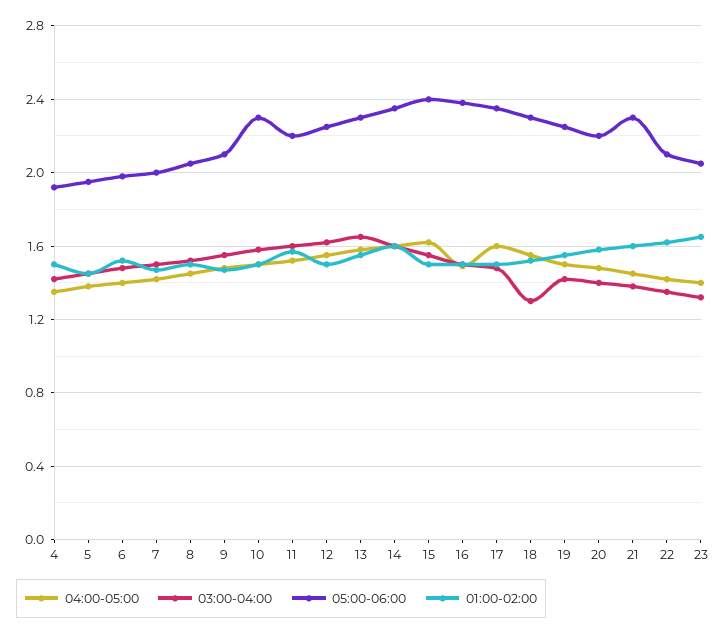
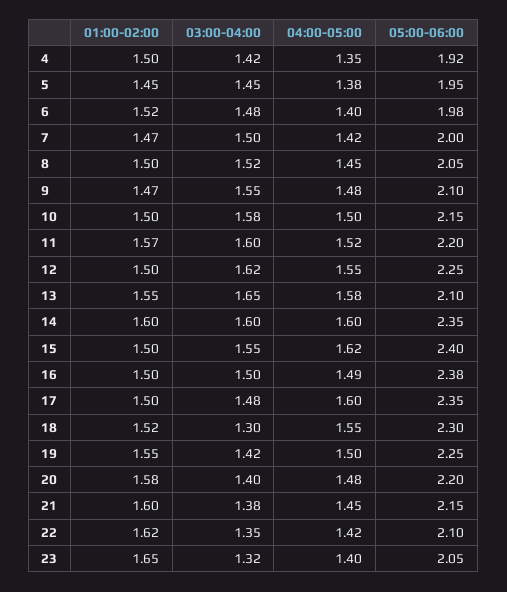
  {
    "04:00-05:00": {
      "4": 1.35,
      "5": 1.38,
      "6": 1.4,
      "7": 1.42,
      "8": 1.45,
      "9": 1.48,
      "10": 1.5,
      "11": 1.52,
      "12": 1.55,
      "13": 1.58,
      "14": 1.6,
      "15": 1.62,
      "16": 1.49,
      "17": 1.6,
      "18": 1.55,
      "19": 1.5,
      "20": 1.48,
      "21": 1.45,
      "22": 1.42,
      "23": 1.4
    },
    "03:00-04:00": {
      "4": 1.42,
      "5": 1.45,
      "6": 1.48,
      "7": 1.5,
      "8": 1.52,
      "9": 1.55,
      "10": 1.58,
      "11": 1.6,
      "12": 1.62,
      "13": 1.65,
      "14": 1.6,
      "15": 1.55,
      "16": 1.5,
      "17": 1.48,
      "18": 1.3,
      "19": 1.42,
      "20": 1.4,
      "21": 1.38,
      "22": 1.35,
      "23": 1.32
    },
    "05:00-06:00": {
      "4": 1.92,
      "5": 1.95,
      "6": 1.98,
      "7": 2,
      "8": 2.05,
      "9": 2.1,
-     "10": 2.3,
+     "10": 2.15,
      "11": 2.2,
      "12": 2.25,
-     "13": 2.3,
+     "13": 2.1,
      "14": 2.35,
      "15": 2.4,
      "16": 2.38,
      "17": 2.35,
      "18": 2.3,
      "19": 2.25,
      "20": 2.2,
-     "21": 2.3,
+     "21": 2.15,
      "22": 2.1,
      "23": 2.05
    },
    "01:00-02:00": {
      "4": 1.5,
      "5": 1.45,
      "6": 1.52,
      "7": 1.47,
      "8": 1.5,
      "9": 1.47,
      "10": 1.5,
      "11": 1.57,
      "12": 1.5,
      "13": 1.55,
      "14": 1.6,
      "15": 1.5,
      "16": 1.5,
      "17": 1.5,
      "18": 1.52,
      "19": 1.55,
      "20": 1.58,
      "21": 1.6,
      "22": 1.62,
      "23": 1.65
    }
  }

